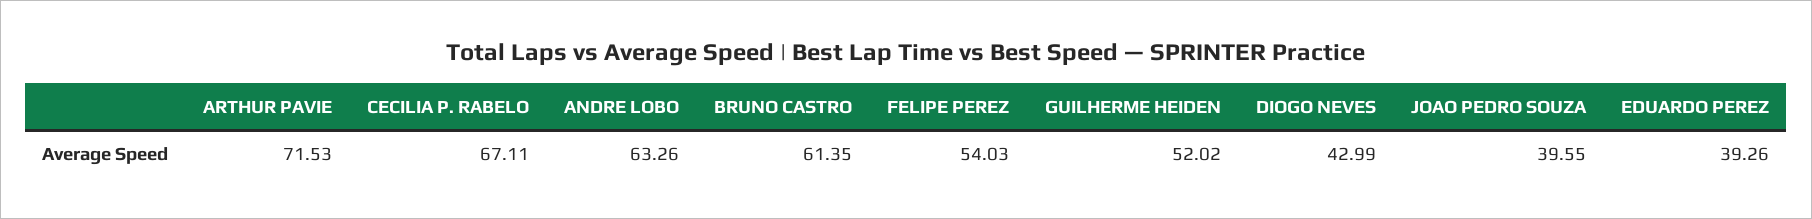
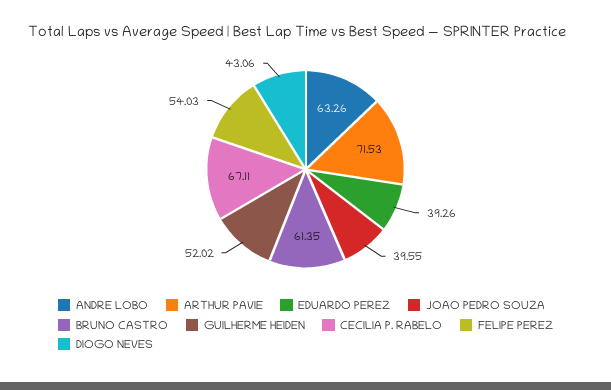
  {
    "ARTHUR PAVIE": 71.53,
    "CECILIA P. RABELO": 67.11,
    "ANDRE LOBO": 63.26,
    "BRUNO CASTRO": 61.35,
    "FELIPE PEREZ": 54.03,
    "GUILHERME HEIDEN": 52.02,
-   "DIOGO NEVES": 42.99,
+   "DIOGO NEVES": 43.06,
    "JOAO PEDRO SOUZA": 39.55,
    "EDUARDO PEREZ": 39.26
  }

